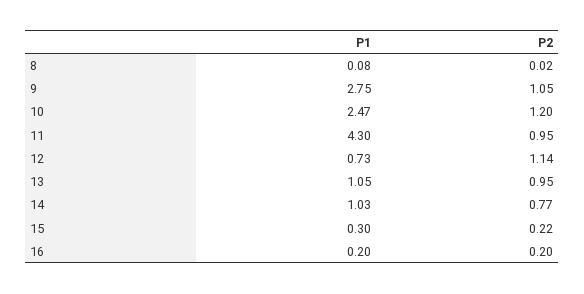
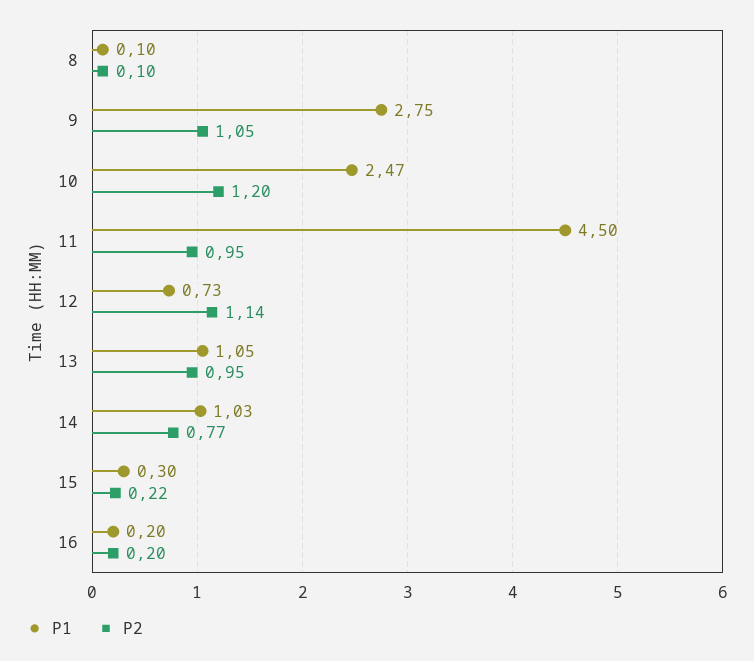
  {
    "P1": {
-     "8": 0.08,
+     "8": 0.1,
      "9": 2.75,
      "10": 2.47,
-     "11": 4.3,
+     "11": 4.5,
      "12": 0.73,
      "13": 1.05,
      "14": 1.03,
      "15": 0.3,
      "16": 0.2
    },
    "P2": {
-     "8": 0.02,
+     "8": 0.1,
      "9": 1.05,
      "10": 1.2,
      "11": 0.95,
      "12": 1.14,
      "13": 0.95,
      "14": 0.77,
      "15": 0.22,
      "16": 0.2
    }
  }

